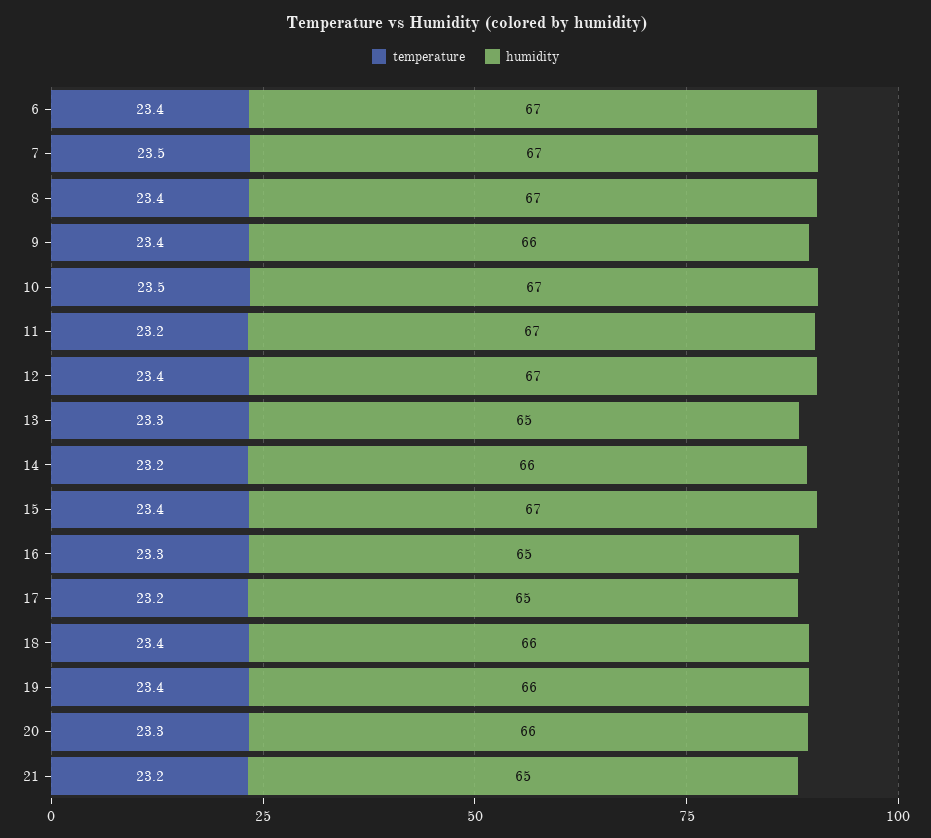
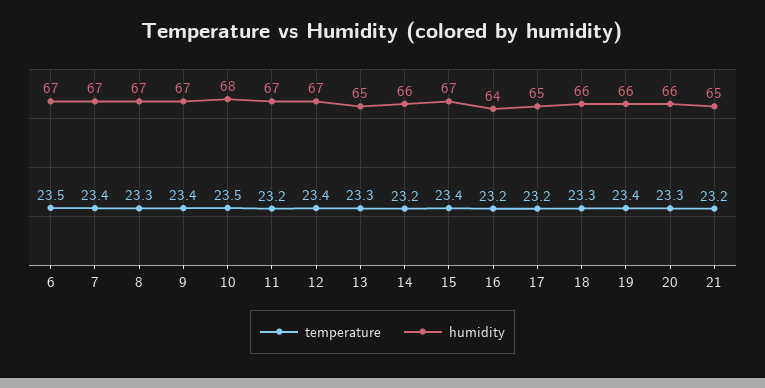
  {
    "temperature": {
-     "6": 23.4,
+     "6": 23.5,
-     "7": 23.5,
+     "7": 23.4,
-     "8": 23.4,
+     "8": 23.3,
      "9": 23.4,
      "10": 23.5,
      "11": 23.2,
      "12": 23.4,
      "13": 23.3,
      "14": 23.2,
      "15": 23.4,
-     "16": 23.3,
+     "16": 23.2,
      "17": 23.2,
-     "18": 23.4,
+     "18": 23.3,
      "19": 23.4,
      "20": 23.3,
      "21": 23.2
    },
    "humidity": {
      "6": 67,
      "7": 67,
      "8": 67,
-     "9": 66,
+     "9": 67,
-     "10": 67,
+     "10": 68,
      "11": 67,
      "12": 67,
      "13": 65,
      "14": 66,
      "15": 67,
-     "16": 65,
+     "16": 64,
      "17": 65,
      "18": 66,
      "19": 66,
      "20": 66,
      "21": 65
    }
  }

